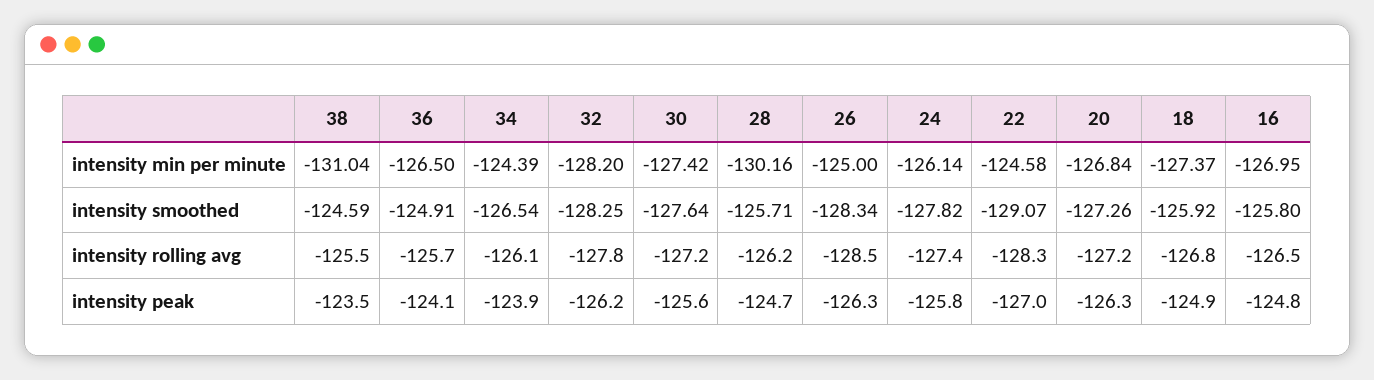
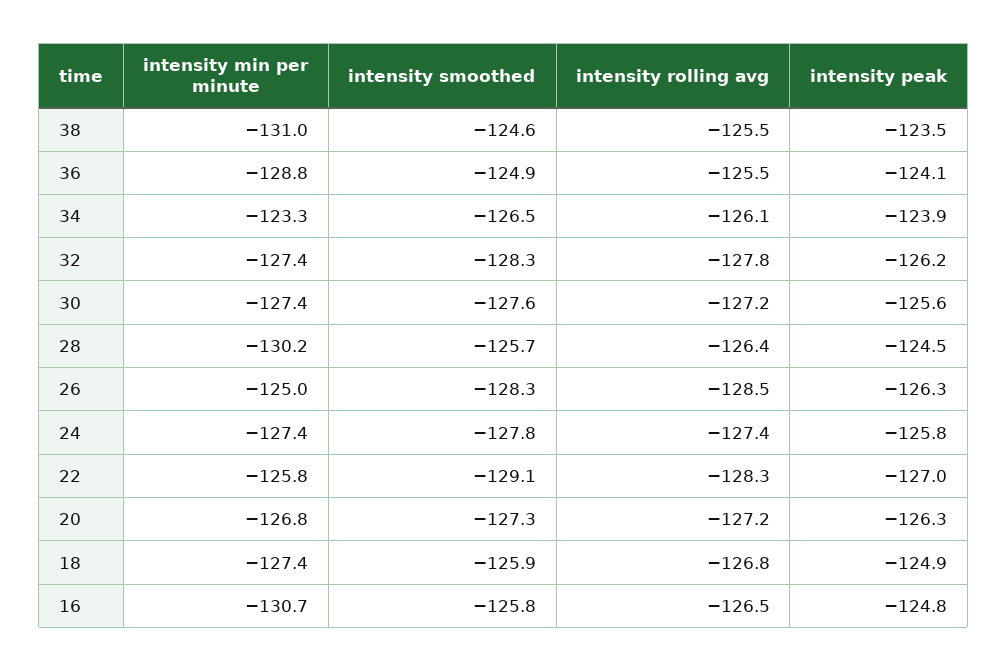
  {
    "38": {
      "intensity min per minute": -131.04,
      "intensity smoothed": -124.59,
      "intensity rolling avg": -125.5,
      "intensity peak": -123.5
    },
    "36": {
-     "intensity min per minute": -126.5,
+     "intensity min per minute": -128.8,
      "intensity smoothed": -124.91,
-     "intensity rolling avg": -125.7,
+     "intensity rolling avg": -125.5,
      "intensity peak": -124.1
    },
    "34": {
-     "intensity min per minute": -124.39,
+     "intensity min per minute": -123.3,
      "intensity smoothed": -126.54,
      "intensity rolling avg": -126.1,
      "intensity peak": -123.9
    },
    "32": {
-     "intensity min per minute": -128.2,
+     "intensity min per minute": -127.4,
      "intensity smoothed": -128.25,
      "intensity rolling avg": -127.8,
      "intensity peak": -126.2
    },
    "30": {
      "intensity min per minute": -127.42,
      "intensity smoothed": -127.64,
      "intensity rolling avg": -127.2,
      "intensity peak": -125.6
    },
    "28": {
      "intensity min per minute": -130.16,
      "intensity smoothed": -125.71,
-     "intensity rolling avg": -126.2,
+     "intensity rolling avg": -126.4,
-     "intensity peak": -124.7
+     "intensity peak": -124.5
    },
    "26": {
      "intensity min per minute": -125,
      "intensity smoothed": -128.34,
      "intensity rolling avg": -128.5,
      "intensity peak": -126.3
    },
    "24": {
-     "intensity min per minute": -126.14,
+     "intensity min per minute": -127.4,
      "intensity smoothed": -127.82,
      "intensity rolling avg": -127.4,
      "intensity peak": -125.8
    },
    "22": {
-     "intensity min per minute": -124.58,
+     "intensity min per minute": -125.8,
      "intensity smoothed": -129.07,
      "intensity rolling avg": -128.3,
      "intensity peak": -127
    },
    "20": {
      "intensity min per minute": -126.84,
      "intensity smoothed": -127.26,
      "intensity rolling avg": -127.2,
      "intensity peak": -126.3
    },
    "18": {
      "intensity min per minute": -127.37,
      "intensity smoothed": -125.92,
      "intensity rolling avg": -126.8,
      "intensity peak": -124.9
    },
    "16": {
-     "intensity min per minute": -126.95,
+     "intensity min per minute": -130.7,
      "intensity smoothed": -125.8,
      "intensity rolling avg": -126.5,
      "intensity peak": -124.8
    }
  }

